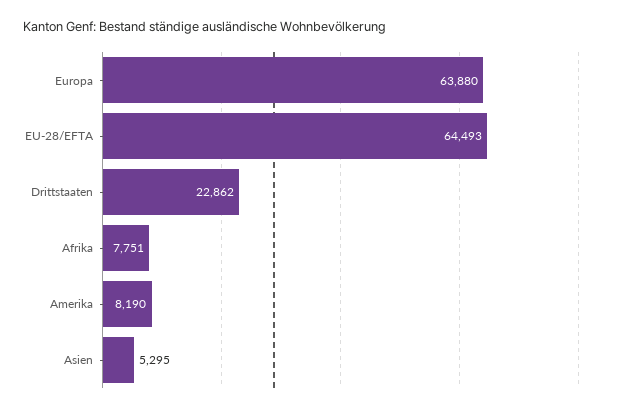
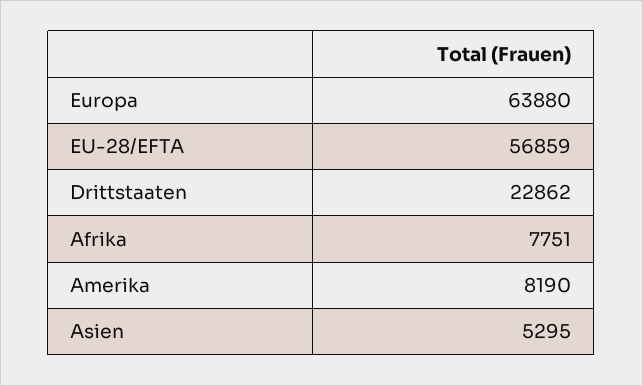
  {
    "Europa": 63880,
-   "EU-28/EFTA": 64493,
+   "EU-28/EFTA": 56859,
    "Drittstaaten": 22862,
    "Afrika": 7751,
    "Amerika": 8190,
    "Asien": 5295
  }

